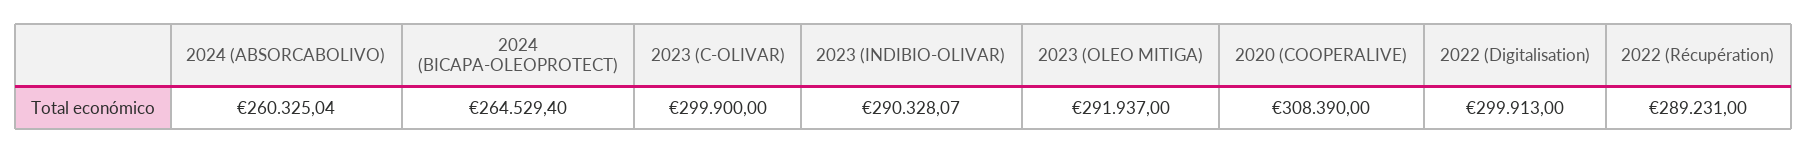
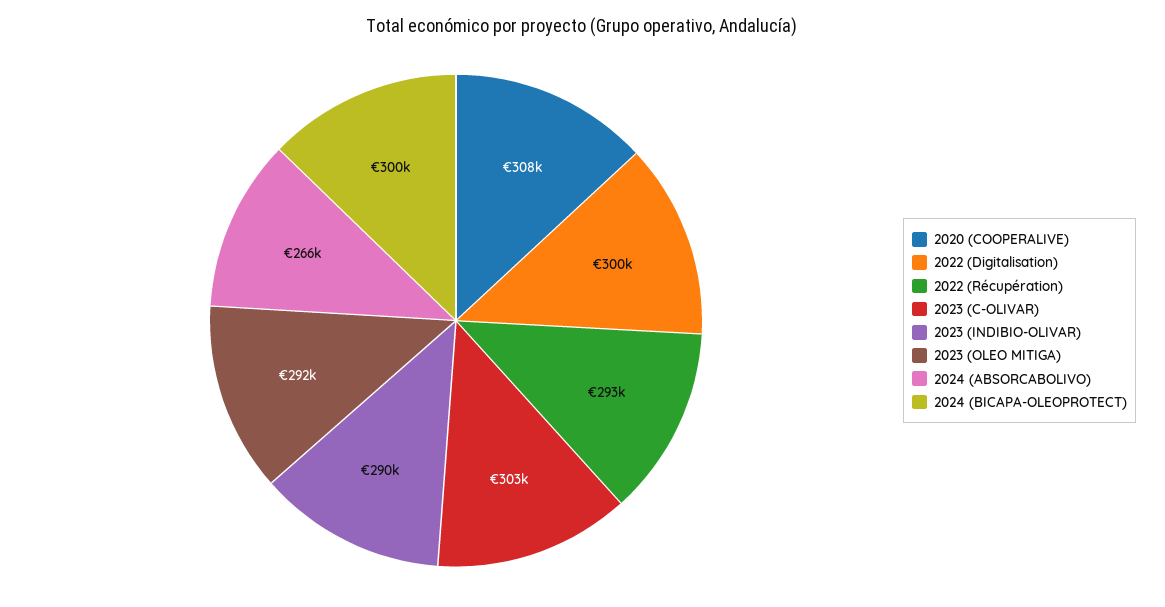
  {
-   "2024 (ABSORCABOLIVO)": 260325.04,
+   "2024 (ABSORCABOLIVO)": 266000,
-   "2024 (BICAPA-OLEOPROTECT)": 264529.4,
+   "2024 (BICAPA-OLEOPROTECT)": 300000,
-   "2023 (C-OLIVAR)": 299900,
+   "2023 (C-OLIVAR)": 303000,
    "2023 (INDIBIO-OLIVAR)": 290328.07,
    "2023 (OLEO MITIGA)": 291937,
    "2020 (COOPERALIVE)": 308390,
    "2022 (Digitalisation)": 299913,
-   "2022 (Récupération)": 289231
+   "2022 (Récupération)": 293000
  }

